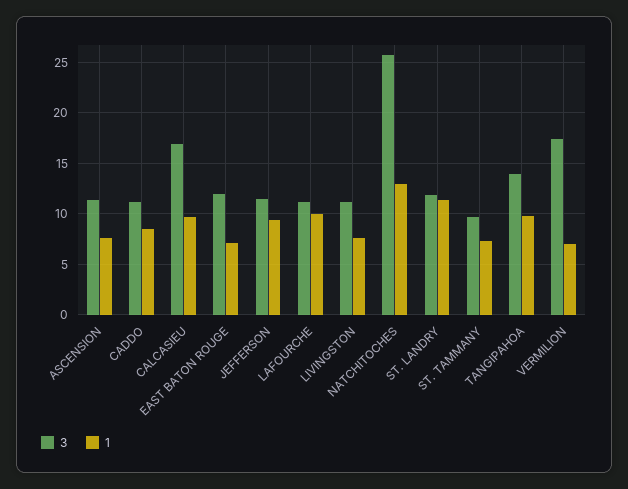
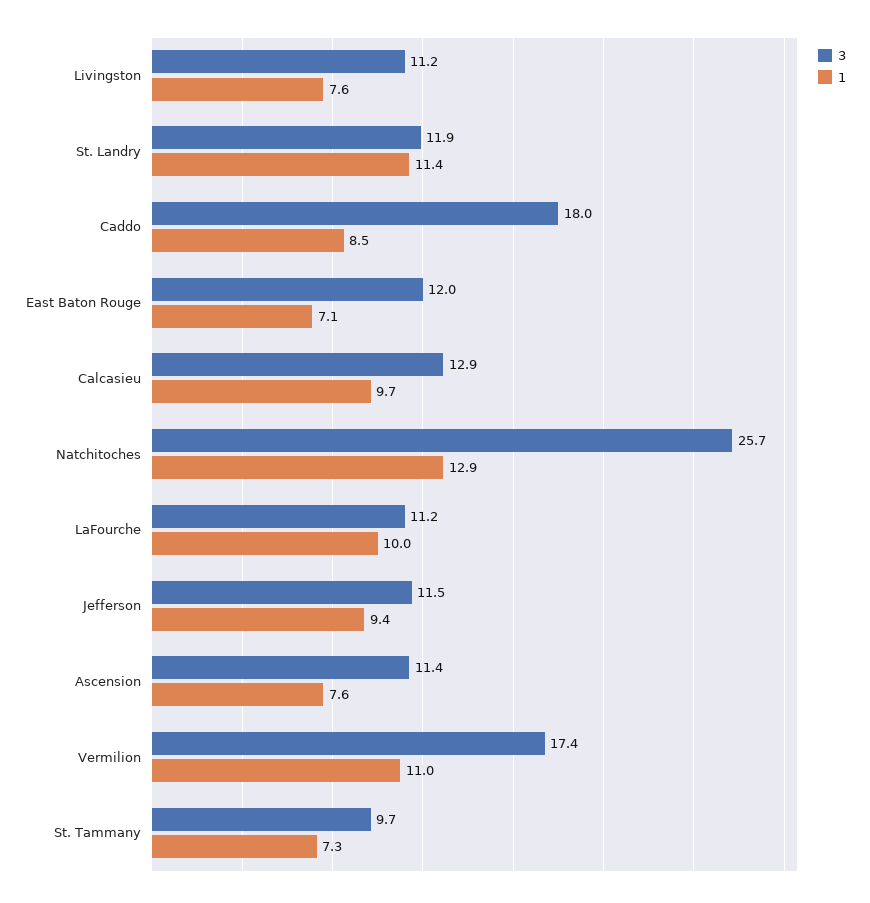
  {
    "3": {
      "ASCENSION": 11.4,
-     "CADDO": 11,
+     "CADDO": 18,
-     "CALCASIEU": 17,
+     "CALCASIEU": 12.9,
      "EAST BATON ROUGE": 12,
      "JEFFERSON": 11.5,
      "LAFOURCHE": 11.2,
      "LIVINGSTON": 11.2,
      "NATCHITOCHES": 25.7,
      "ST. LANDRY": 11.9,
      "ST. TAMMANY": 9.7,
-     "TANGIPAHOA": 14,
      "VERMILION": 17.4
    },
    "1": {
      "ASCENSION": 7.6,
      "CADDO": 8.5,
      "CALCASIEU": 9.7,
      "EAST BATON ROUGE": 7.1,
      "JEFFERSON": 9.4,
      "LAFOURCHE": 10,
      "LIVINGSTON": 7.6,
      "NATCHITOCHES": 12.9,
      "ST. LANDRY": 11.4,
      "ST. TAMMANY": 7.3,
-     "TANGIPAHOA": 10,
-     "VERMILION": 7
+     "VERMILION": 11
    }
  }

